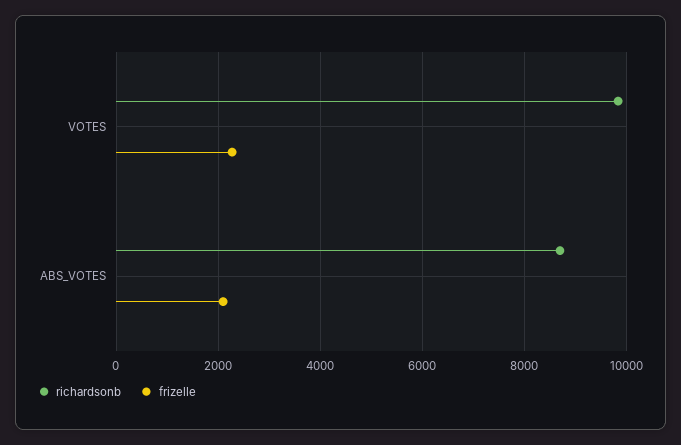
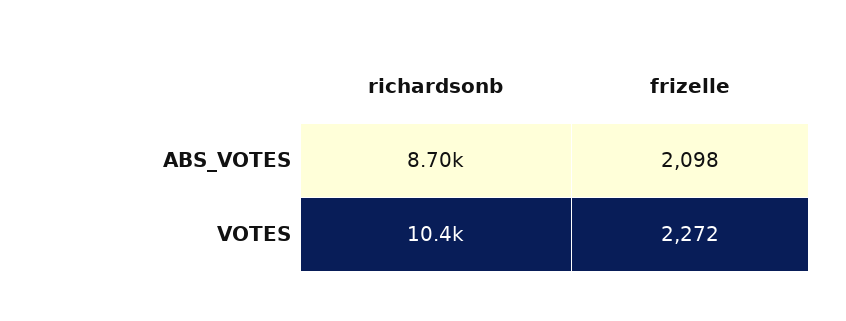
  {
    "richardsonb": {
-     "VOTES": 9800,
+     "VOTES": 10400,
      "ABS_VOTES": 8700
    },
    "frizelle": {
      "VOTES": 2272,
      "ABS_VOTES": 2098
    }
  }

